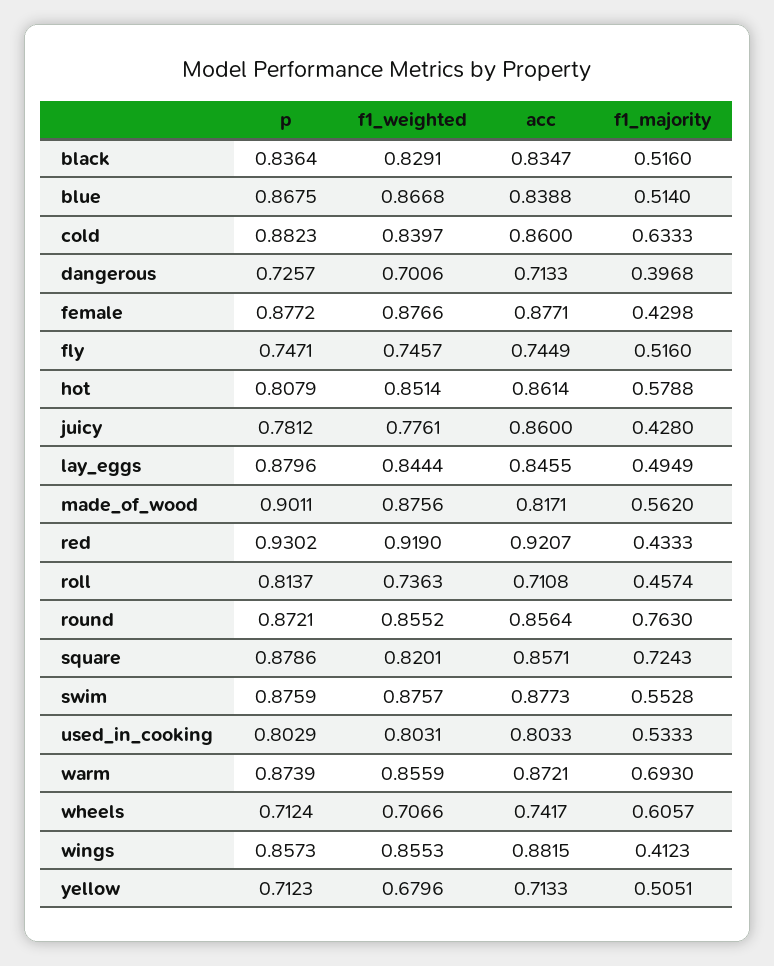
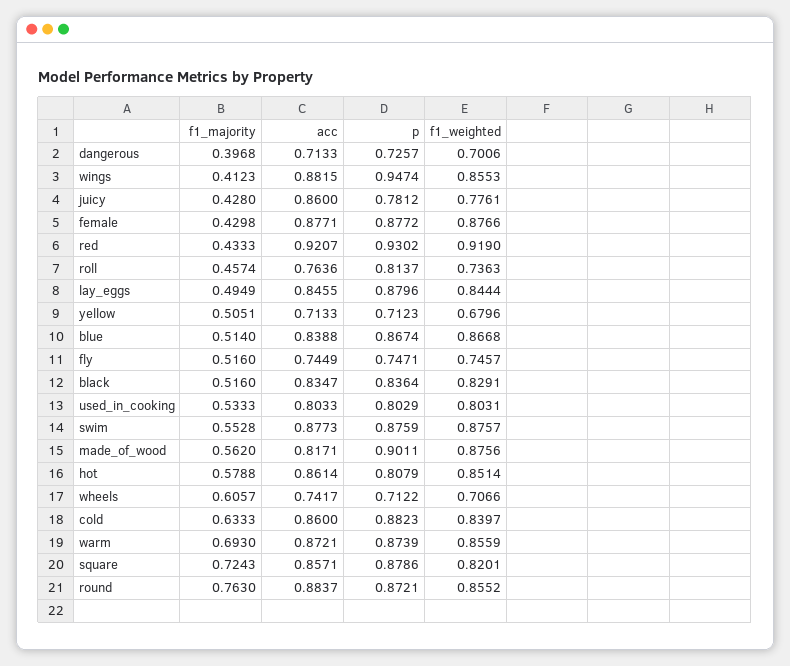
  {
    "p": {
      "black": 0.8364,
-     "blue": 0.8675,
+     "blue": 0.8674,
      "cold": 0.8823,
      "dangerous": 0.7257,
      "female": 0.8772,
      "fly": 0.7471,
      "hot": 0.8079,
      "juicy": 0.7812,
      "lay_eggs": 0.8796,
      "made_of_wood": 0.9011,
      "red": 0.9302,
      "roll": 0.8137,
      "round": 0.8721,
      "square": 0.8786,
      "swim": 0.8759,
      "used_in_cooking": 0.8029,
      "warm": 0.8739,
-     "wheels": 0.7124,
+     "wheels": 0.7122,
-     "wings": 0.8573,
+     "wings": 0.9474,
      "yellow": 0.7123
    },
    "f1_weighted": {
      "black": 0.8291,
      "blue": 0.8668,
      "cold": 0.8397,
      "dangerous": 0.7006,
      "female": 0.8766,
      "fly": 0.7457,
      "hot": 0.8514,
      "juicy": 0.7761,
      "lay_eggs": 0.8444,
      "made_of_wood": 0.8756,
      "red": 0.919,
      "roll": 0.7363,
      "round": 0.8552,
      "square": 0.8201,
      "swim": 0.8757,
      "used_in_cooking": 0.8031,
      "warm": 0.8559,
      "wheels": 0.7066,
      "wings": 0.8553,
      "yellow": 0.6796
    },
    "acc": {
      "black": 0.8347,
      "blue": 0.8388,
      "cold": 0.86,
      "dangerous": 0.7133,
      "female": 0.8771,
      "fly": 0.7449,
      "hot": 0.8614,
      "juicy": 0.86,
      "lay_eggs": 0.8455,
      "made_of_wood": 0.8171,
      "red": 0.9207,
-     "roll": 0.7108,
+     "roll": 0.7636,
-     "round": 0.8564,
+     "round": 0.8837,
      "square": 0.8571,
      "swim": 0.8773,
      "used_in_cooking": 0.8033,
      "warm": 0.8721,
      "wheels": 0.7417,
      "wings": 0.8815,
      "yellow": 0.7133
    },
    "f1_majority": {
      "black": 0.516,
      "blue": 0.514,
      "cold": 0.6333,
      "dangerous": 0.3968,
      "female": 0.4298,
      "fly": 0.516,
      "hot": 0.5788,
      "juicy": 0.428,
      "lay_eggs": 0.4949,
      "made_of_wood": 0.562,
      "red": 0.4333,
      "roll": 0.4574,
      "round": 0.763,
      "square": 0.7243,
      "swim": 0.5528,
      "used_in_cooking": 0.5333,
      "warm": 0.693,
      "wheels": 0.6057,
      "wings": 0.4123,
      "yellow": 0.5051
    }
  }

